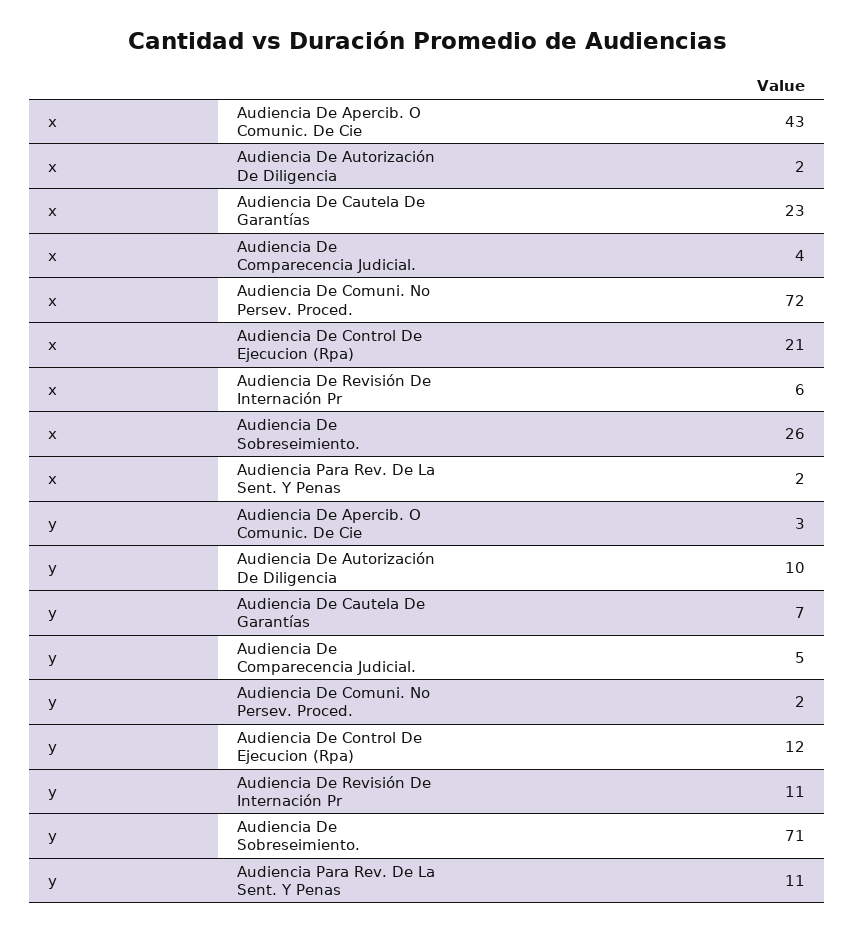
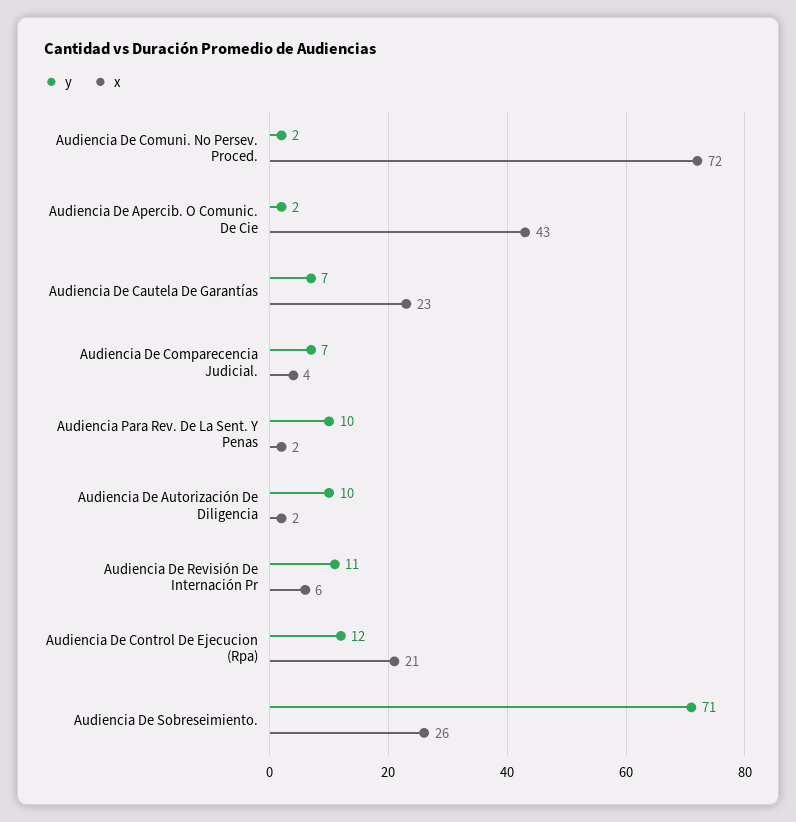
  {
    "x": {
      "Audiencia De Apercib. O Comunic. De Cie": 43,
      "Audiencia De Autorización De Diligencia": 2,
      "Audiencia De Cautela De Garantías": 23,
      "Audiencia De Comparecencia Judicial.": 4,
      "Audiencia De Comuni. No Persev. Proced.": 72,
      "Audiencia De Control De Ejecucion (Rpa)": 21,
      "Audiencia De Revisión De Internación Pr": 6,
      "Audiencia De Sobreseimiento.": 26,
      "Audiencia Para Rev. De La Sent. Y Penas": 2
    },
    "y": {
-     "Audiencia De Apercib. O Comunic. De Cie": 3,
+     "Audiencia De Apercib. O Comunic. De Cie": 2,
      "Audiencia De Autorización De Diligencia": 10,
      "Audiencia De Cautela De Garantías": 7,
-     "Audiencia De Comparecencia Judicial.": 5,
+     "Audiencia De Comparecencia Judicial.": 7,
      "Audiencia De Comuni. No Persev. Proced.": 2,
      "Audiencia De Control De Ejecucion (Rpa)": 12,
      "Audiencia De Revisión De Internación Pr": 11,
      "Audiencia De Sobreseimiento.": 71,
-     "Audiencia Para Rev. De La Sent. Y Penas": 11
+     "Audiencia Para Rev. De La Sent. Y Penas": 10
    }
  }

